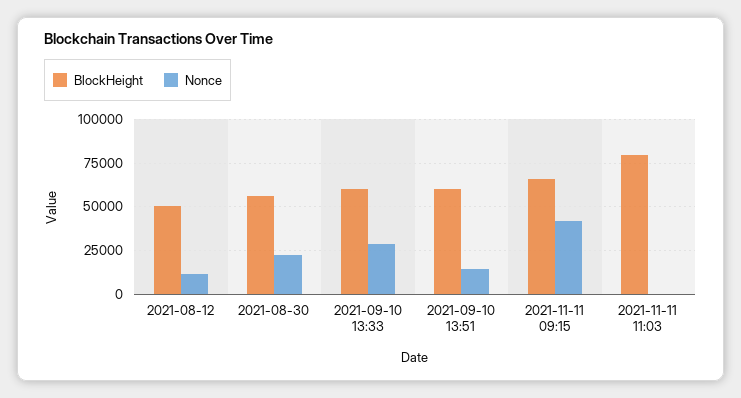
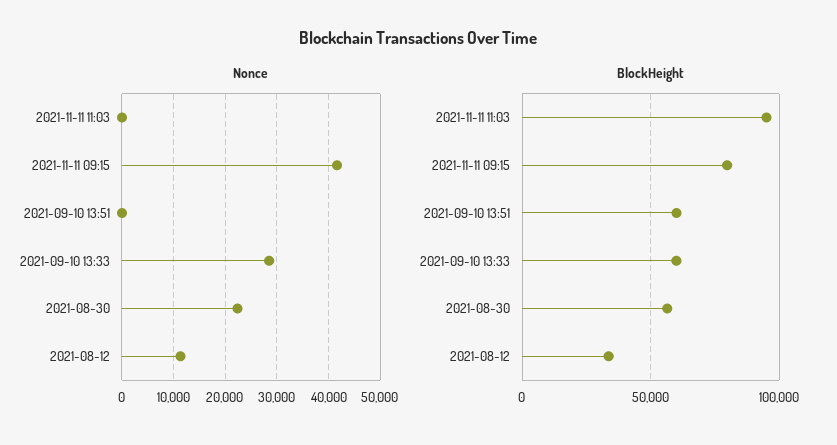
  {
    "BlockHeight": {
-     "2021-08-12": 50000,
+     "2021-08-12": 35000,
      "2021-08-30": 55000,
      "2021-09-10 13:33": 60000,
      "2021-09-10 13:51": 60000,
-     "2021-11-11 09:15": 65000,
+     "2021-11-11 09:15": 80000,
-     "2021-11-11 11:03": 80000
+     "2021-11-11 11:03": 95000
    },
    "Nonce": {
      "2021-08-12": 12000,
      "2021-08-30": 22000,
      "2021-09-10 13:33": 28000,
-     "2021-09-10 13:51": 15000,
+     "2021-09-10 13:51": 0,
      "2021-11-11 09:15": 42000,
      "2021-11-11 11:03": 0
    }
  }

